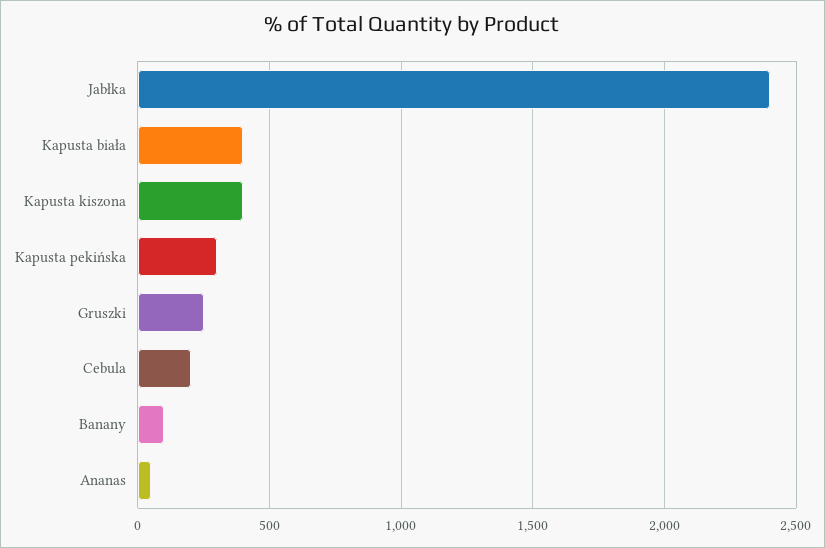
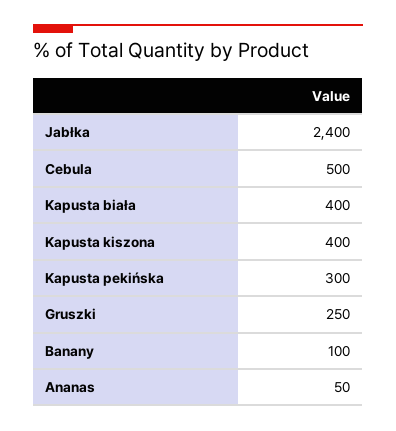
  {
    "Jabłka": 2400,
    "Kapusta biała": 400,
    "Kapusta kiszona": 400,
    "Kapusta pekińska": 300,
    "Gruszki": 250,
-   "Cebula": 200,
+   "Cebula": 500,
    "Banany": 100,
    "Ananas": 50
  }

